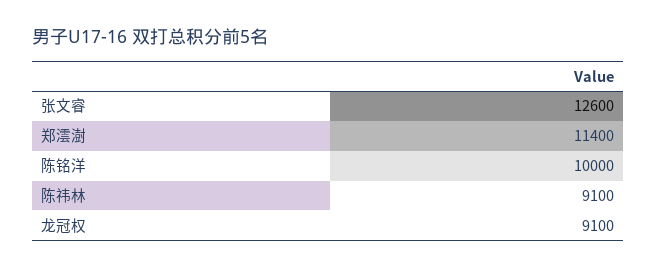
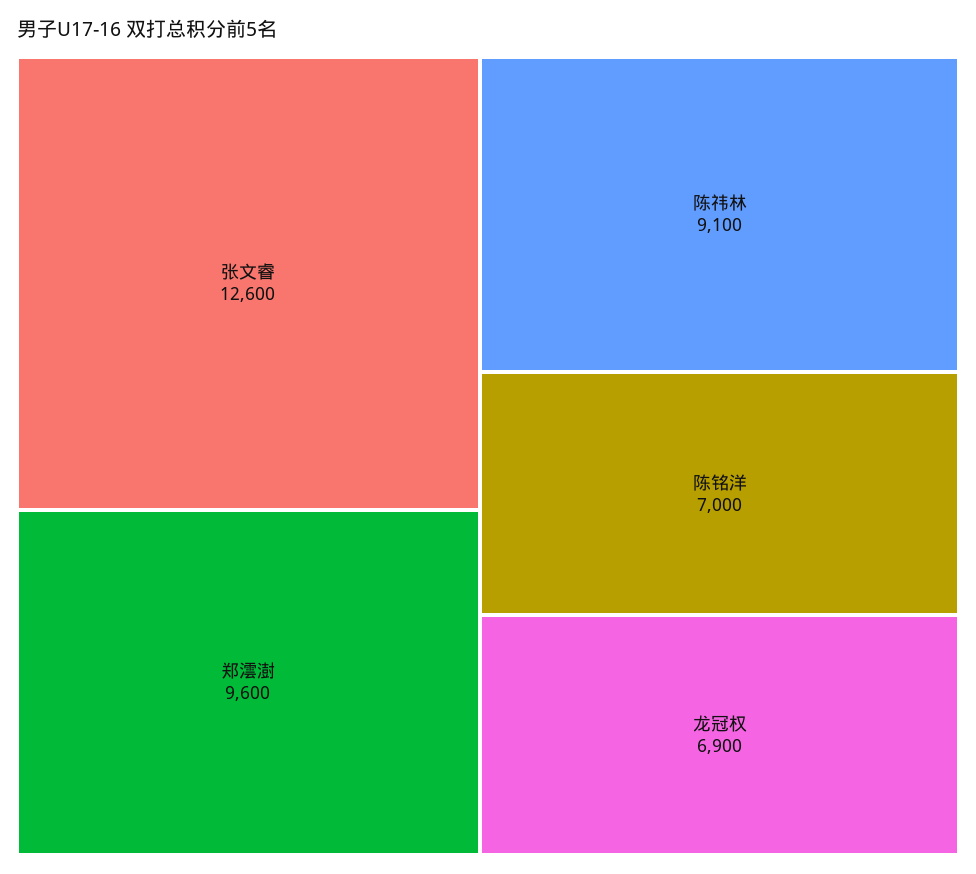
  {
    "张文睿": 12600,
-   "郑澐澍": 11400,
+   "郑澐澍": 9600,
-   "陈铭洋": 10000,
+   "陈铭洋": 7000,
    "陈祎林": 9100,
-   "龙冠权": 9100
+   "龙冠权": 6900
  }

